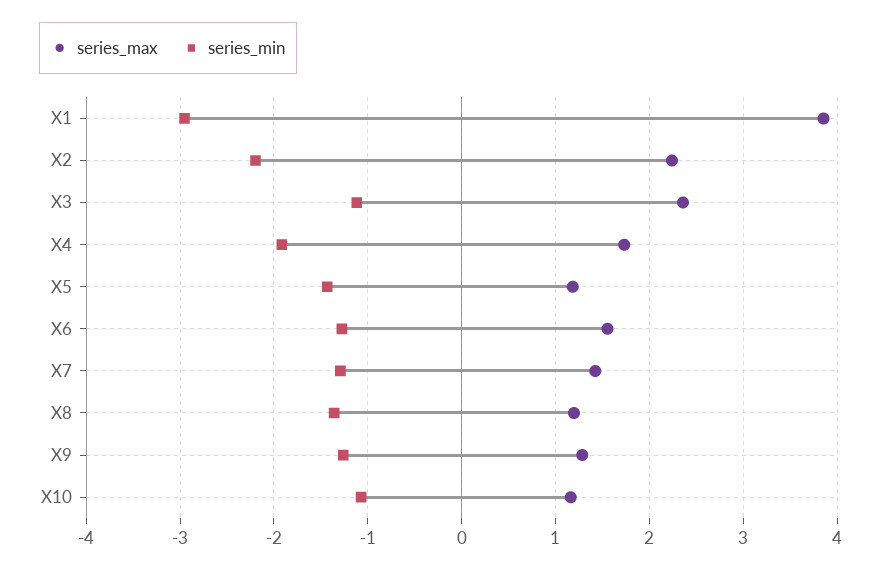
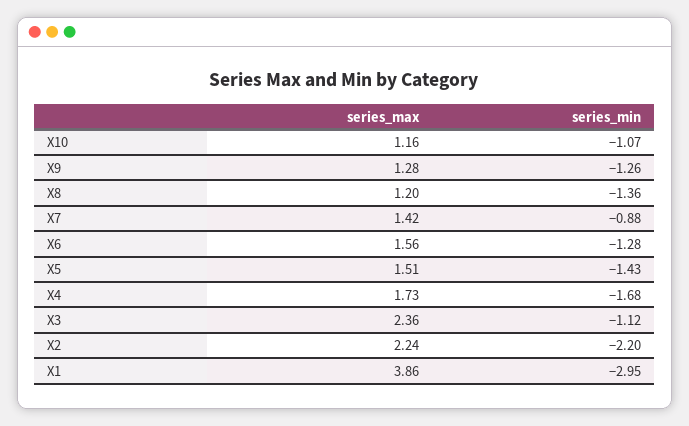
  {
    "series_max": {
      "X1": 3.86,
      "X2": 2.24,
      "X3": 2.36,
      "X4": 1.73,
-     "X5": 1.2,
+     "X5": 1.51,
      "X6": 1.56,
      "X7": 1.42,
      "X8": 1.2,
      "X9": 1.28,
      "X10": 1.16
    },
    "series_min": {
      "X1": -2.95,
      "X2": -2.2,
      "X3": -1.12,
-     "X4": -1.9,
+     "X4": -1.68,
      "X5": -1.43,
      "X6": -1.28,
-     "X7": -1.3,
+     "X7": -0.88,
      "X8": -1.36,
      "X9": -1.26,
      "X10": -1.07
    }
  }

